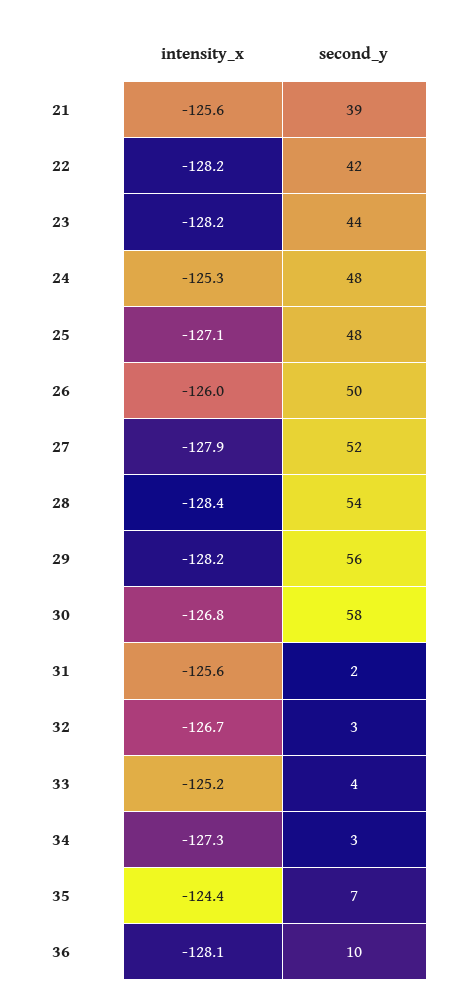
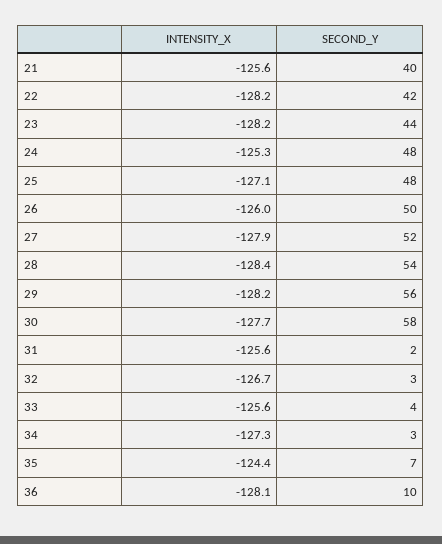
  {
    "intensity_x": {
      "21": -125.6,
      "22": -128.2,
      "23": -128.2,
      "24": -125.3,
      "25": -127.1,
      "26": -126,
      "27": -127.9,
      "28": -128.4,
      "29": -128.2,
-     "30": -126.8,
+     "30": -127.7,
      "31": -125.6,
      "32": -126.7,
-     "33": -125.2,
+     "33": -125.6,
      "34": -127.3,
      "35": -124.4,
      "36": -128.1
    },
    "second_y": {
-     "21": 39,
+     "21": 40,
      "22": 42,
      "23": 44,
      "24": 48,
      "25": 48,
      "26": 50,
      "27": 52,
      "28": 54,
      "29": 56,
      "30": 58,
      "31": 2,
      "32": 3,
      "33": 4,
      "34": 3,
      "35": 7,
      "36": 10
    }
  }

